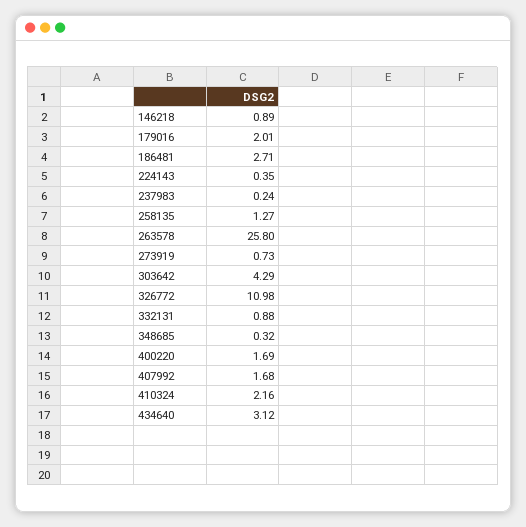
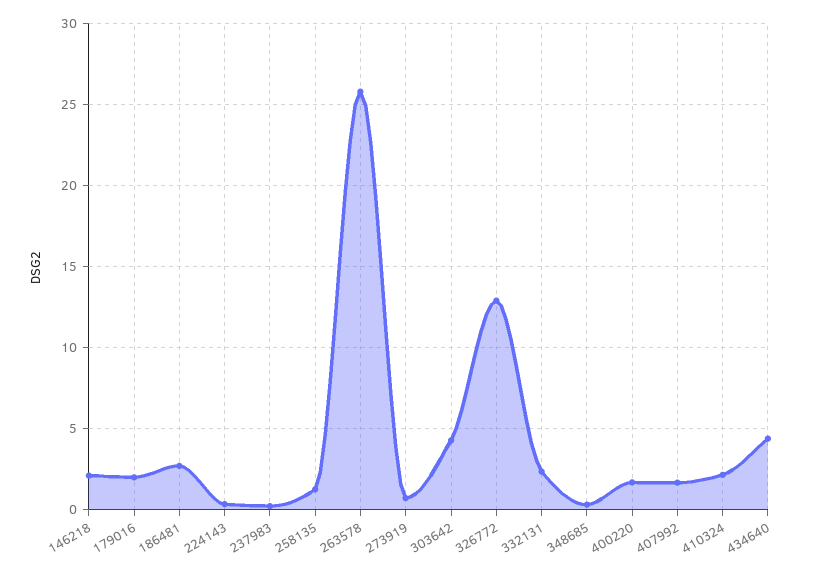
  {
-   "146218": 0.89,
+   "146218": 2,
    "179016": 2.01,
    "186481": 2.71,
    "224143": 0.35,
    "237983": 0.24,
    "258135": 1.27,
    "263578": 25.8,
    "273919": 0.73,
    "303642": 4.29,
-   "326772": 10.98,
+   "326772": 13,
-   "332131": 0.88,
+   "332131": 2.5,
    "348685": 0.32,
    "400220": 1.69,
    "407992": 1.68,
    "410324": 2.16,
-   "434640": 3.12
+   "434640": 4.5
  }

